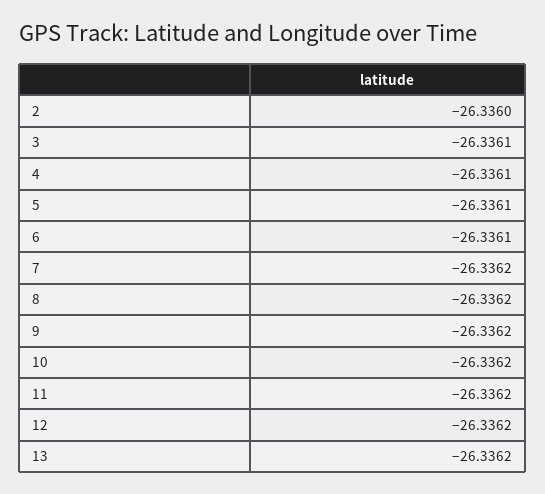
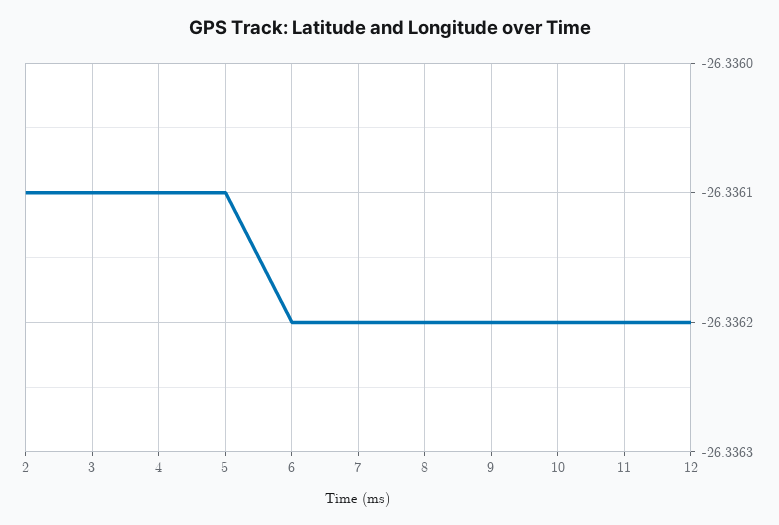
  {
-   "2": -26.336,
+   "2": -26.3361,
    "3": -26.3361,
    "4": -26.3361,
    "5": -26.3361,
-   "6": -26.3361,
+   "6": -26.3362,
    "7": -26.3362,
    "8": -26.3362,
    "9": -26.3362,
    "10": -26.3362,
    "11": -26.3362,
-   "12": -26.3362,
+   "12": -26.3362
-   "13": -26.3362
  }

